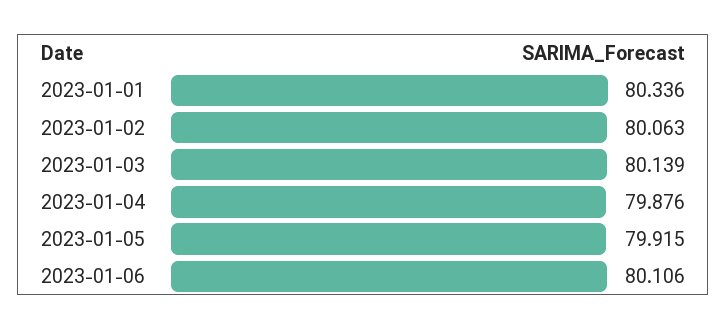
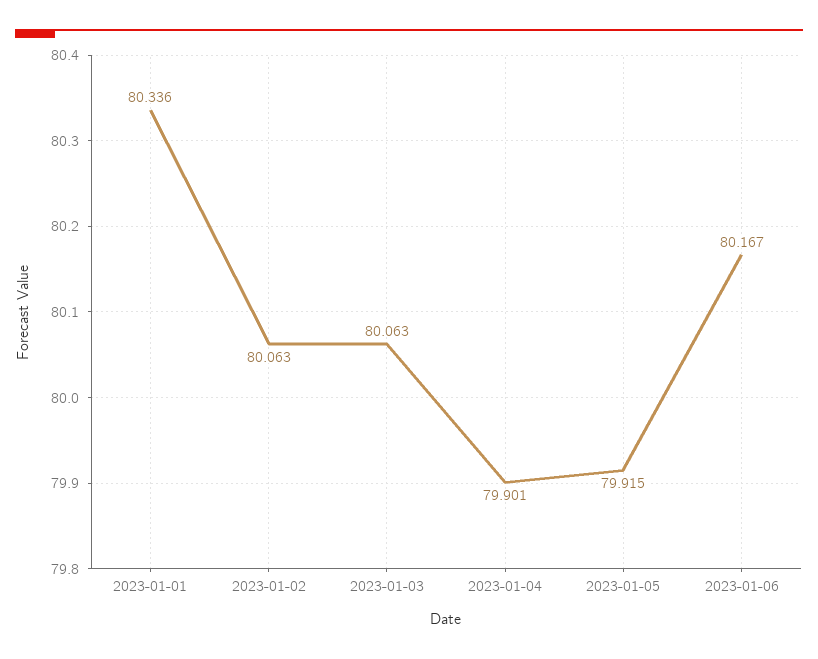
  {
    "2023-01-01": 80.336,
    "2023-01-02": 80.063,
-   "2023-01-03": 80.139,
+   "2023-01-03": 80.063,
-   "2023-01-04": 79.876,
+   "2023-01-04": 79.901,
    "2023-01-05": 79.915,
-   "2023-01-06": 80.106
+   "2023-01-06": 80.167
  }

